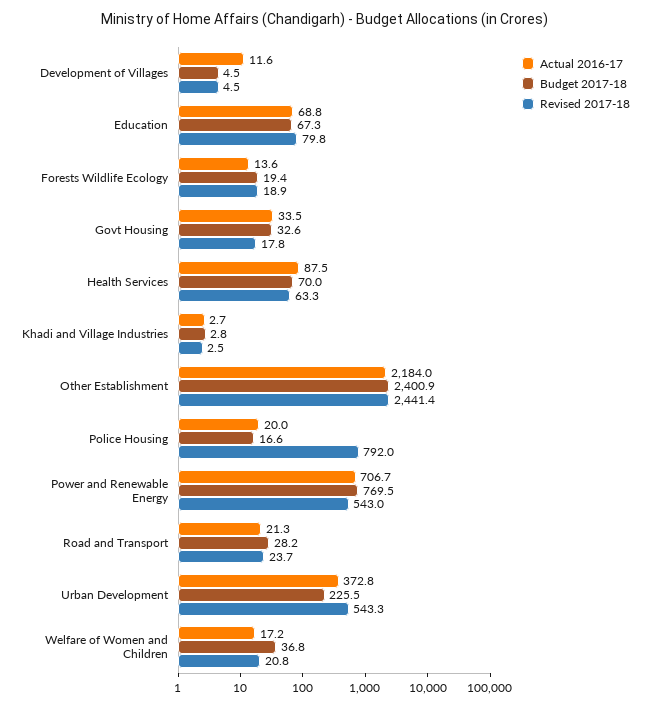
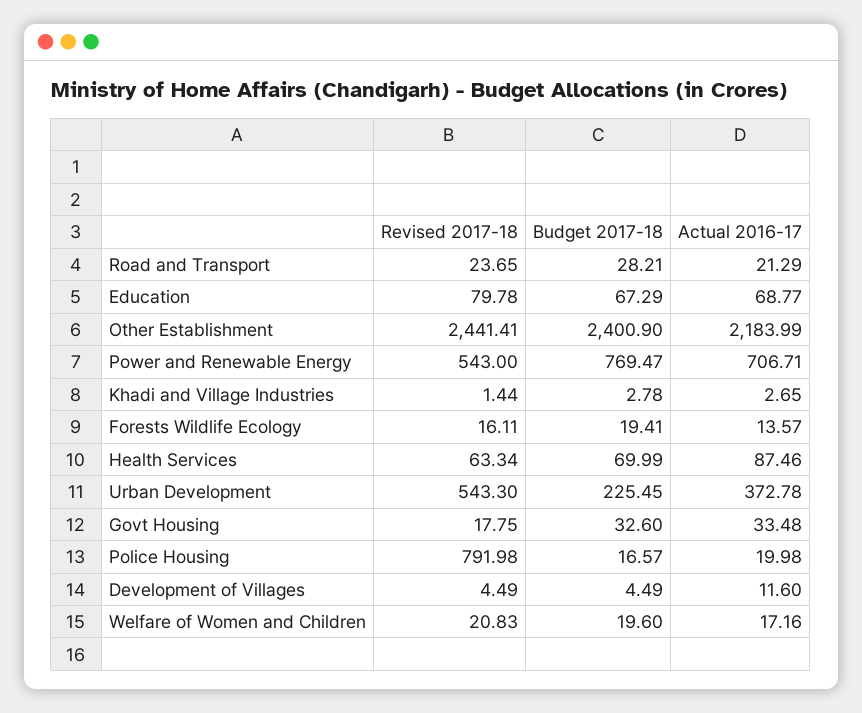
  {
    "Actual 2016-17": {
      "Development of Villages": 11.6,
      "Education": 68.77,
      "Forests Wildlife Ecology": 13.57,
      "Govt Housing": 33.48,
      "Health Services": 87.46,
      "Khadi and Village Industries": 2.65,
      "Other Establishment": 2183.99,
      "Police Housing": 19.98,
      "Power and Renewable Energy": 706.71,
      "Road and Transport": 21.29,
      "Urban Development": 372.78,
      "Welfare of Women and Children": 17.16
    },
    "Budget 2017-18": {
      "Development of Villages": 4.49,
      "Education": 67.29,
      "Forests Wildlife Ecology": 19.41,
      "Govt Housing": 32.6,
      "Health Services": 69.99,
      "Khadi and Village Industries": 2.78,
      "Other Establishment": 2400.9,
      "Police Housing": 16.57,
      "Power and Renewable Energy": 769.47,
      "Road and Transport": 28.21,
      "Urban Development": 225.45,
-     "Welfare of Women and Children": 36.8
+     "Welfare of Women and Children": 19.6
    },
    "Revised 2017-18": {
      "Development of Villages": 4.49,
      "Education": 79.78,
-     "Forests Wildlife Ecology": 18.9,
+     "Forests Wildlife Ecology": 16.11,
      "Govt Housing": 17.75,
      "Health Services": 63.34,
-     "Khadi and Village Industries": 2.5,
+     "Khadi and Village Industries": 1.44,
      "Other Establishment": 2441.41,
      "Police Housing": 791.98,
      "Power and Renewable Energy": 543,
      "Road and Transport": 23.65,
      "Urban Development": 543.3,
      "Welfare of Women and Children": 20.83
    }
  }

